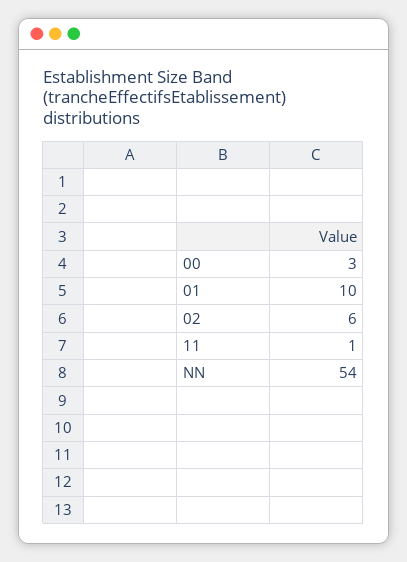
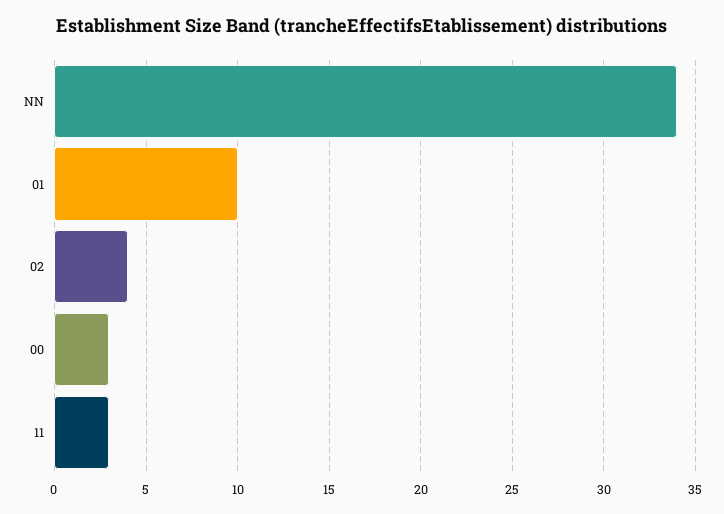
  {
    "00": 3,
    "01": 10,
-   "02": 6,
+   "02": 4,
-   "11": 1,
+   "11": 3,
-   "NN": 54
+   "NN": 34
  }

